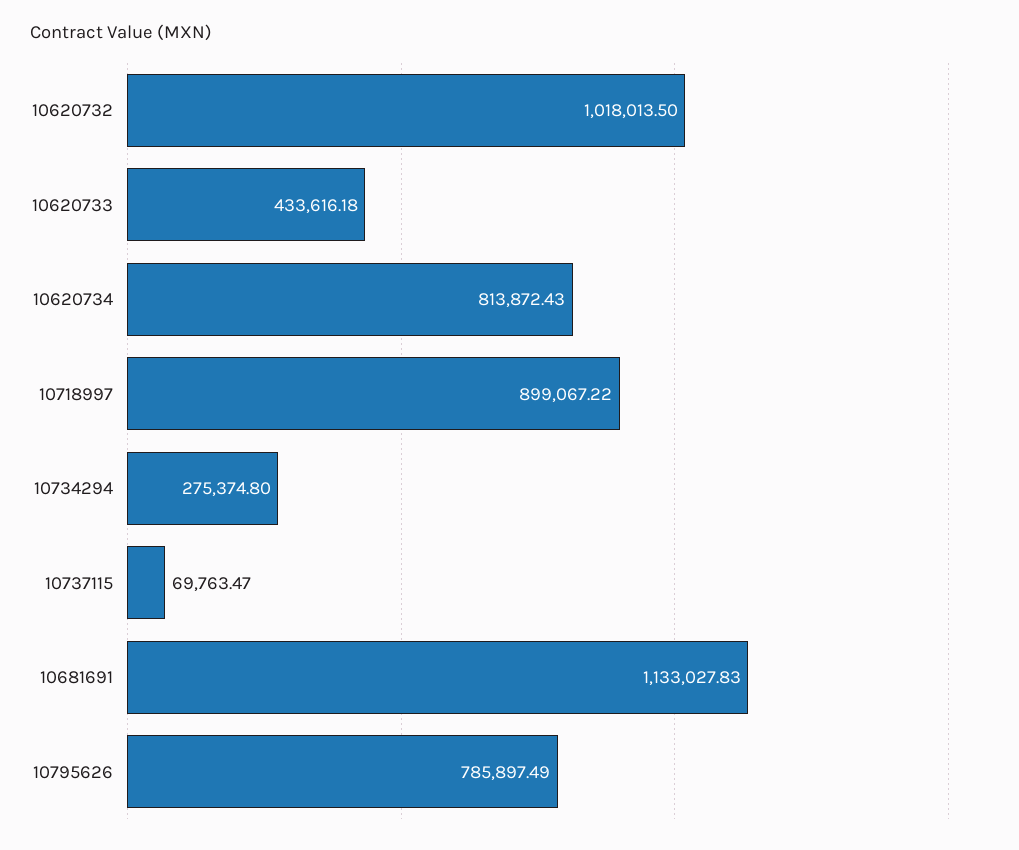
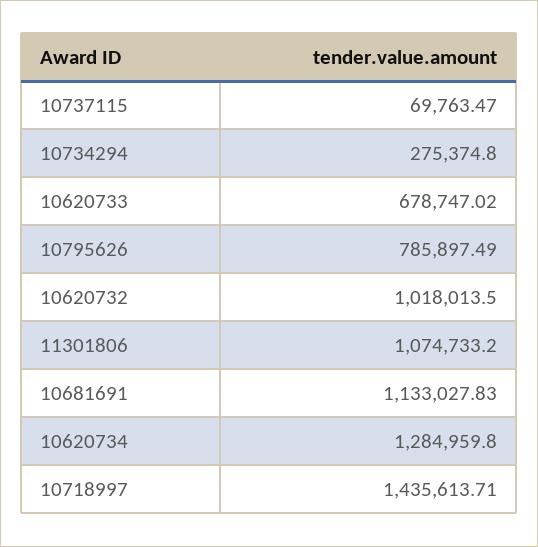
  {
    "10620732": 1018013.5,
-   "10620733": 433616.18,
+   "10620733": 678747.02,
-   "10620734": 813872.43,
+   "10620734": 1284959.8,
-   "10718997": 899067.22,
+   "10718997": 1435613.71,
    "10734294": 275374.8,
    "10737115": 69763.47,
    "10681691": 1133027.83,
-   "10795626": 785897.49
+   "10795626": 785897.49,
+   "11301806": 1074733.2
  }

